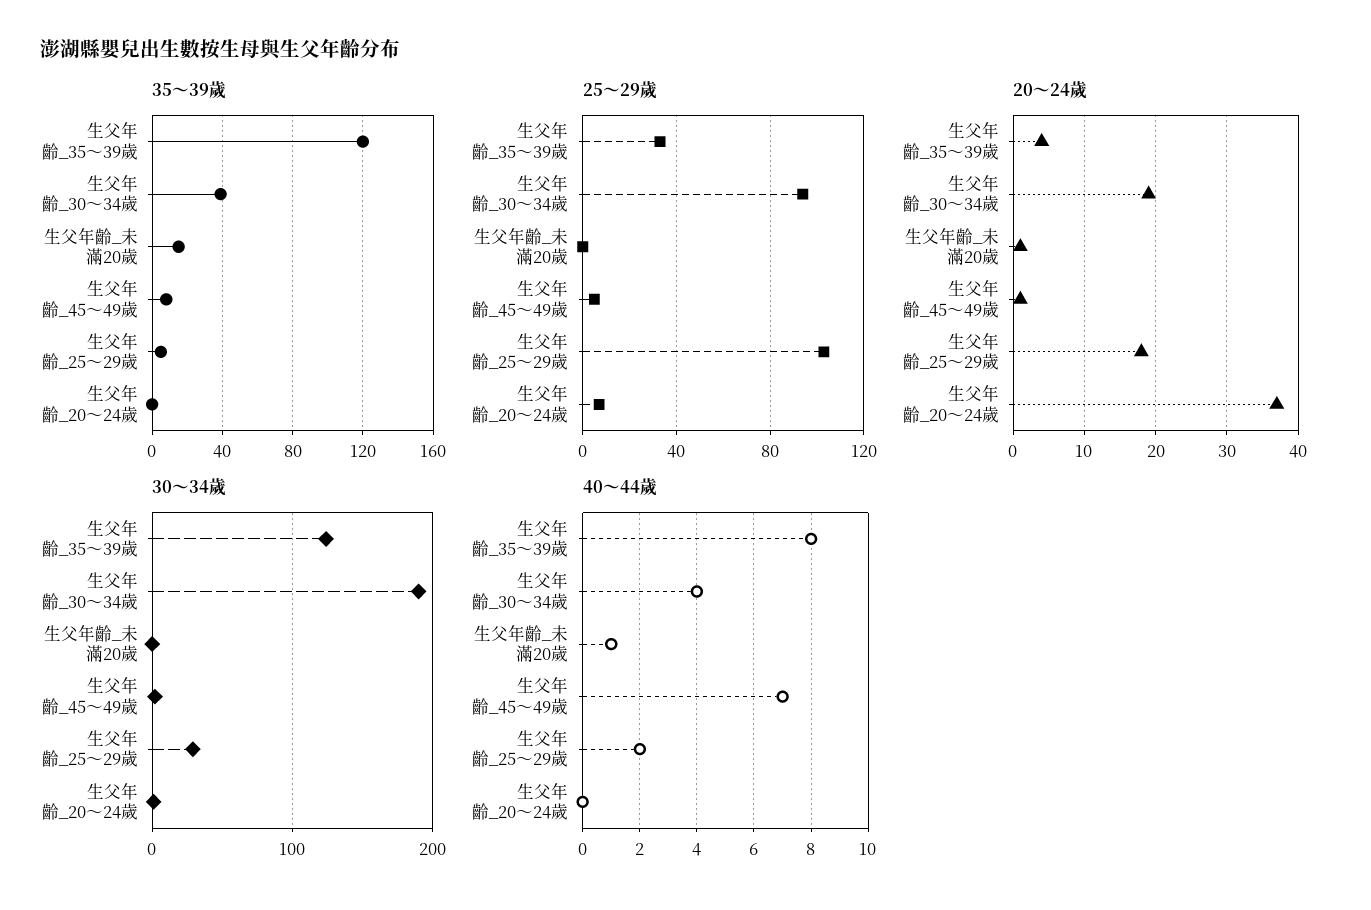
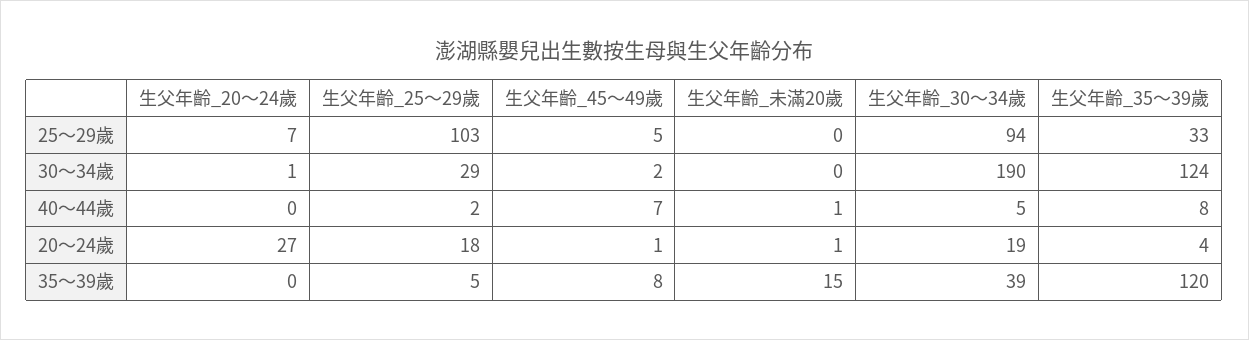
  {
    "35～39歲": {
      "生父年齡_35～39歲": 120,
      "生父年齡_30～34歲": 39,
      "生父年齡_未滿20歲": 15,
      "生父年齡_45～49歲": 8,
      "生父年齡_25～29歲": 5,
      "生父年齡_20～24歲": 0
    },
    "25～29歲": {
      "生父年齡_35～39歲": 33,
      "生父年齡_30～34歲": 94,
      "生父年齡_未滿20歲": 0,
      "生父年齡_45～49歲": 5,
      "生父年齡_25～29歲": 103,
      "生父年齡_20～24歲": 7
    },
    "20～24歲": {
      "生父年齡_35～39歲": 4,
      "生父年齡_30～34歲": 19,
      "生父年齡_未滿20歲": 1,
      "生父年齡_45～49歲": 1,
      "生父年齡_25～29歲": 18,
-     "生父年齡_20～24歲": 37
+     "生父年齡_20～24歲": 27
    },
    "30～34歲": {
      "生父年齡_35～39歲": 124,
      "生父年齡_30～34歲": 190,
      "生父年齡_未滿20歲": 0,
      "生父年齡_45～49歲": 2,
      "生父年齡_25～29歲": 29,
      "生父年齡_20～24歲": 1
    },
    "40～44歲": {
      "生父年齡_35～39歲": 8,
-     "生父年齡_30～34歲": 4,
+     "生父年齡_30～34歲": 5,
      "生父年齡_未滿20歲": 1,
      "生父年齡_45～49歲": 7,
      "生父年齡_25～29歲": 2,
      "生父年齡_20～24歲": 0
    }
  }

